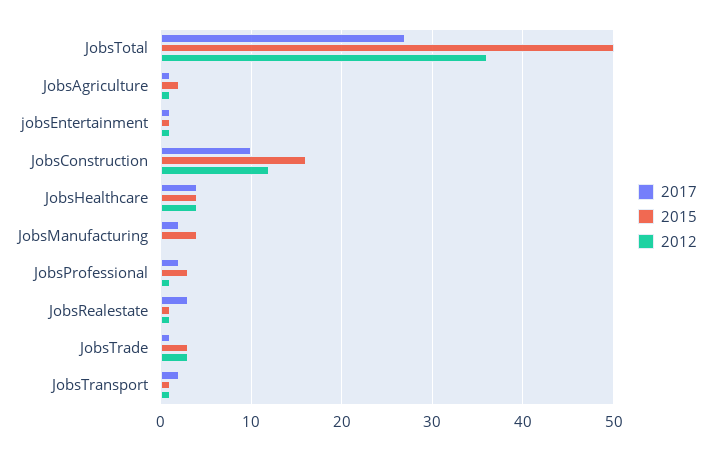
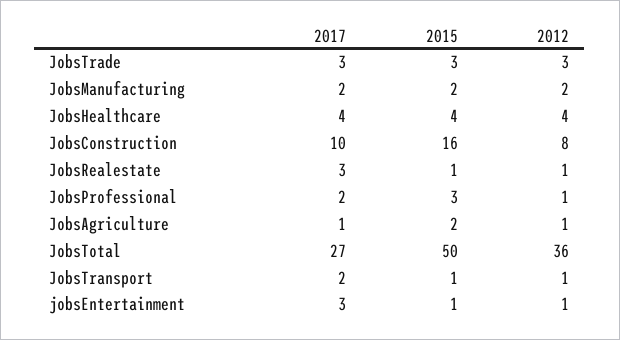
  {
    "2017": {
      "JobsTotal": 27,
      "JobsAgriculture": 1,
-     "jobsEntertainment": 1,
+     "jobsEntertainment": 3,
      "JobsConstruction": 10,
      "JobsHealthcare": 4,
      "JobsManufacturing": 2,
      "JobsProfessional": 2,
      "JobsRealestate": 3,
-     "JobsTrade": 1,
+     "JobsTrade": 3,
      "JobsTransport": 2
    },
    "2015": {
      "JobsTotal": 50,
      "JobsAgriculture": 2,
      "jobsEntertainment": 1,
      "JobsConstruction": 16,
      "JobsHealthcare": 4,
-     "JobsManufacturing": 4,
+     "JobsManufacturing": 2,
      "JobsProfessional": 3,
      "JobsRealestate": 1,
      "JobsTrade": 3,
      "JobsTransport": 1
    },
    "2012": {
      "JobsTotal": 36,
      "JobsAgriculture": 1,
      "jobsEntertainment": 1,
-     "JobsConstruction": 12,
+     "JobsConstruction": 8,
      "JobsHealthcare": 4,
-     "JobsManufacturing": 0,
+     "JobsManufacturing": 2,
      "JobsProfessional": 1,
      "JobsRealestate": 1,
      "JobsTrade": 3,
      "JobsTransport": 1
    }
  }

